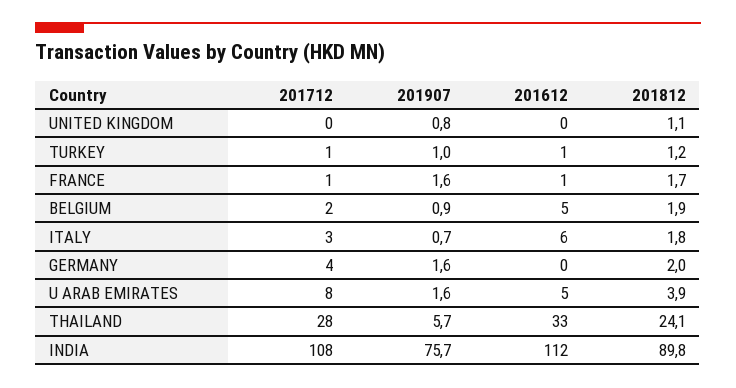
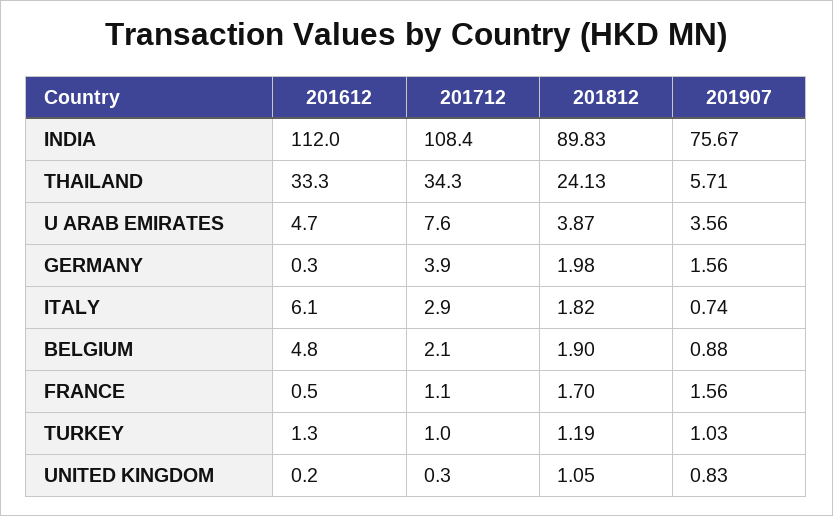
  {
    "201712": {
      "UNITED KINGDOM": 0.3,
      "TURKEY": 1,
      "FRANCE": 1.1,
      "BELGIUM": 2.1,
      "ITALY": 2.9,
      "GERMANY": 3.9,
      "U ARAB EMIRATES": 7.6,
-     "THAILAND": 28,
+     "THAILAND": 34.3,
      "INDIA": 108.4
    },
    "201907": {
      "UNITED KINGDOM": 0.83,
      "TURKEY": 1.03,
      "FRANCE": 1.56,
      "BELGIUM": 0.88,
      "ITALY": 0.74,
      "GERMANY": 1.56,
-     "U ARAB EMIRATES": 1.6,
+     "U ARAB EMIRATES": 3.56,
      "THAILAND": 5.71,
      "INDIA": 75.67
    },
    "201612": {
      "UNITED KINGDOM": 0.2,
      "TURKEY": 1.3,
      "FRANCE": 0.5,
      "BELGIUM": 4.8,
      "ITALY": 6.1,
      "GERMANY": 0.3,
      "U ARAB EMIRATES": 4.7,
      "THAILAND": 33.3,
      "INDIA": 112
    },
    "201812": {
      "UNITED KINGDOM": 1.05,
      "TURKEY": 1.19,
      "FRANCE": 1.7,
      "BELGIUM": 1.9,
      "ITALY": 1.82,
      "GERMANY": 1.98,
      "U ARAB EMIRATES": 3.87,
      "THAILAND": 24.13,
      "INDIA": 89.83
    }
  }

